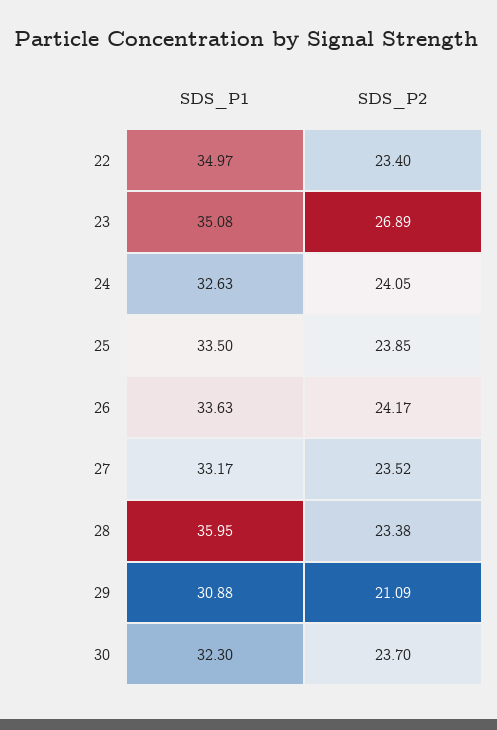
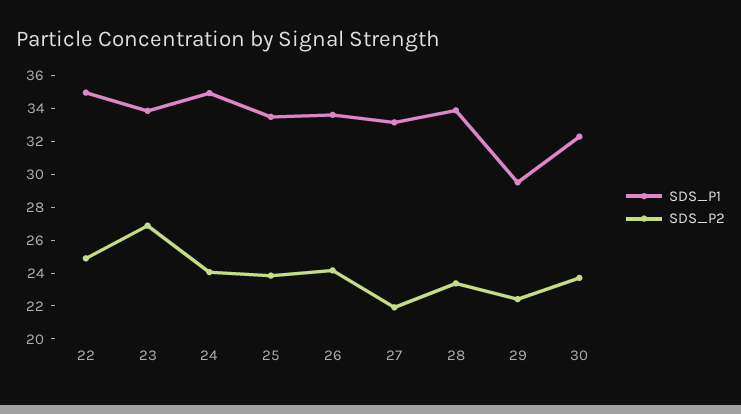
  {
    "SDS_P1": {
      "22": 34.97,
-     "23": 35.08,
+     "23": 34,
-     "24": 32.63,
+     "24": 35,
      "25": 33.5,
      "26": 33.63,
      "27": 33.17,
-     "28": 35.95,
+     "28": 34,
-     "29": 30.88,
+     "29": 29.5,
      "30": 32.3
    },
    "SDS_P2": {
-     "22": 23.4,
+     "22": 25,
      "23": 26.89,
      "24": 24.05,
      "25": 23.85,
      "26": 24.17,
-     "27": 23.52,
+     "27": 22,
      "28": 23.38,
-     "29": 21.09,
+     "29": 22.5,
      "30": 23.7
    }
  }

